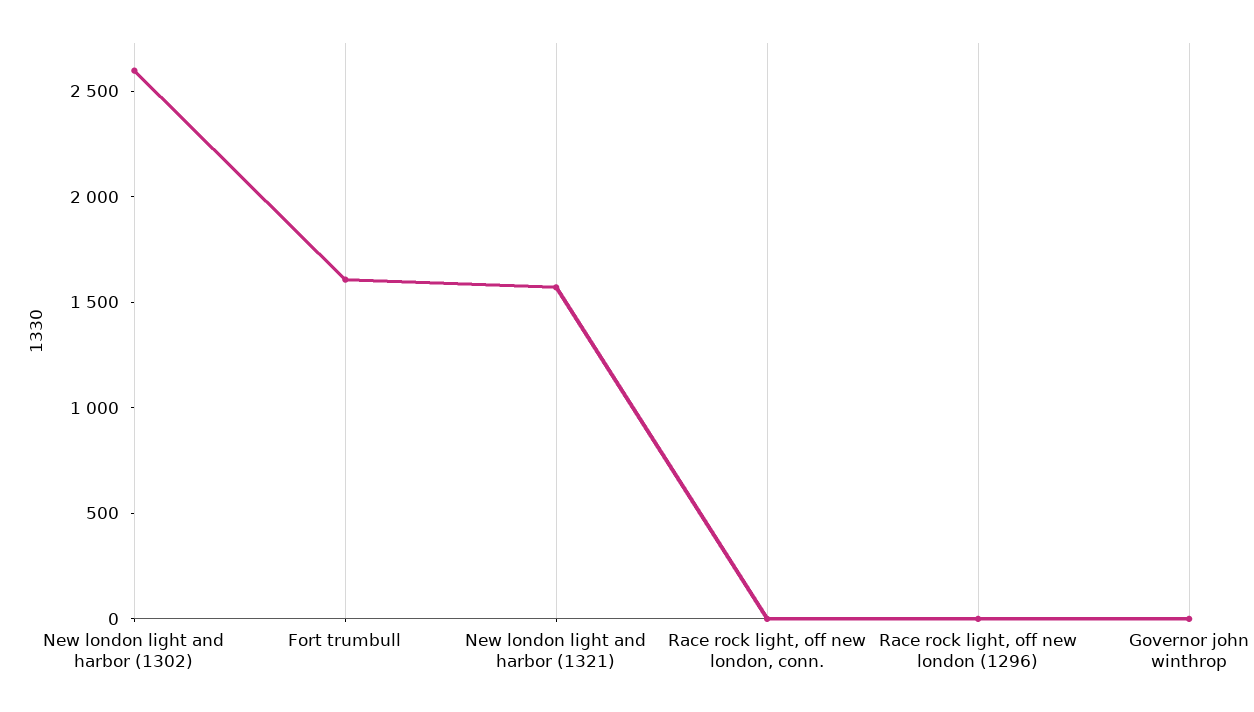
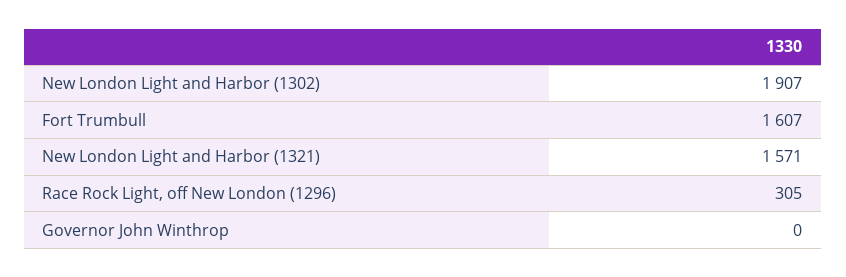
  {
-   "New london light and harbor (1302)": 2600,
+   "New london light and harbor (1302)": 1907,
    "Fort trumbull": 1607,
    "New london light and harbor (1321)": 1571,
-   "Race rock light, off new london, conn.": 0,
-   "Race rock light, off new london (1296)": 0,
+   "Race rock light, off new london (1296)": 305,
    "Governor john winthrop": 0
  }

